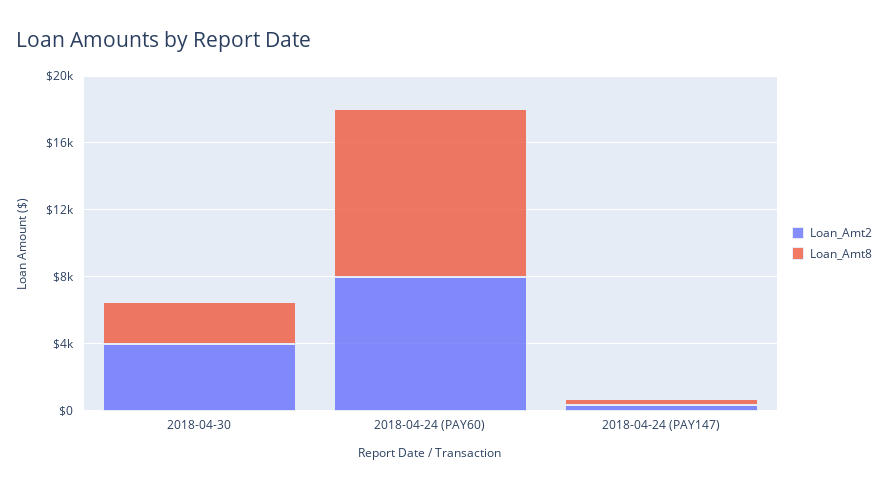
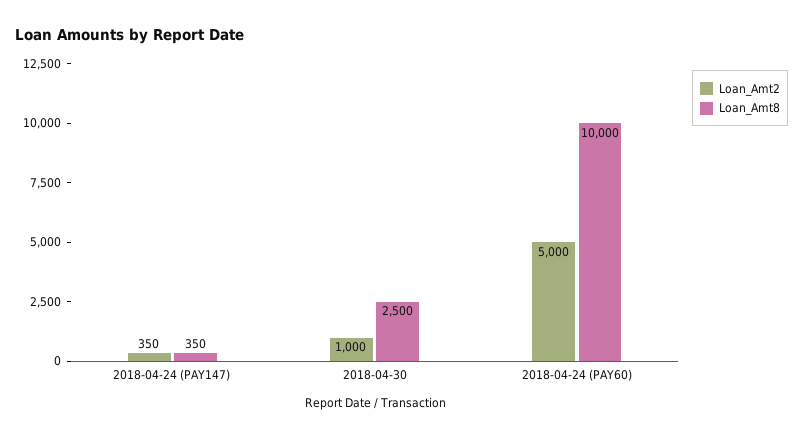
  {
    "Loan_Amt2": {
-     "2018-04-30": 4000,
+     "2018-04-30": 1000,
-     "2018-04-24 (PAY60)": 8000,
+     "2018-04-24 (PAY60)": 5000,
      "2018-04-24 (PAY147)": 350
    },
    "Loan_Amt8": {
      "2018-04-30": 2500,
      "2018-04-24 (PAY60)": 10000,
      "2018-04-24 (PAY147)": 350
    }
  }

